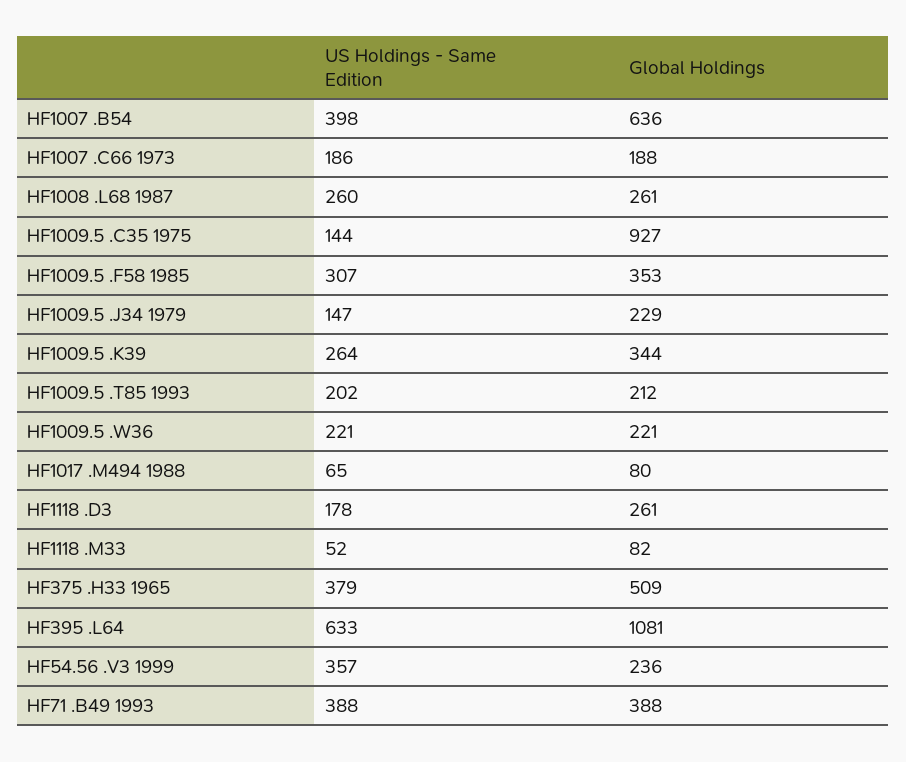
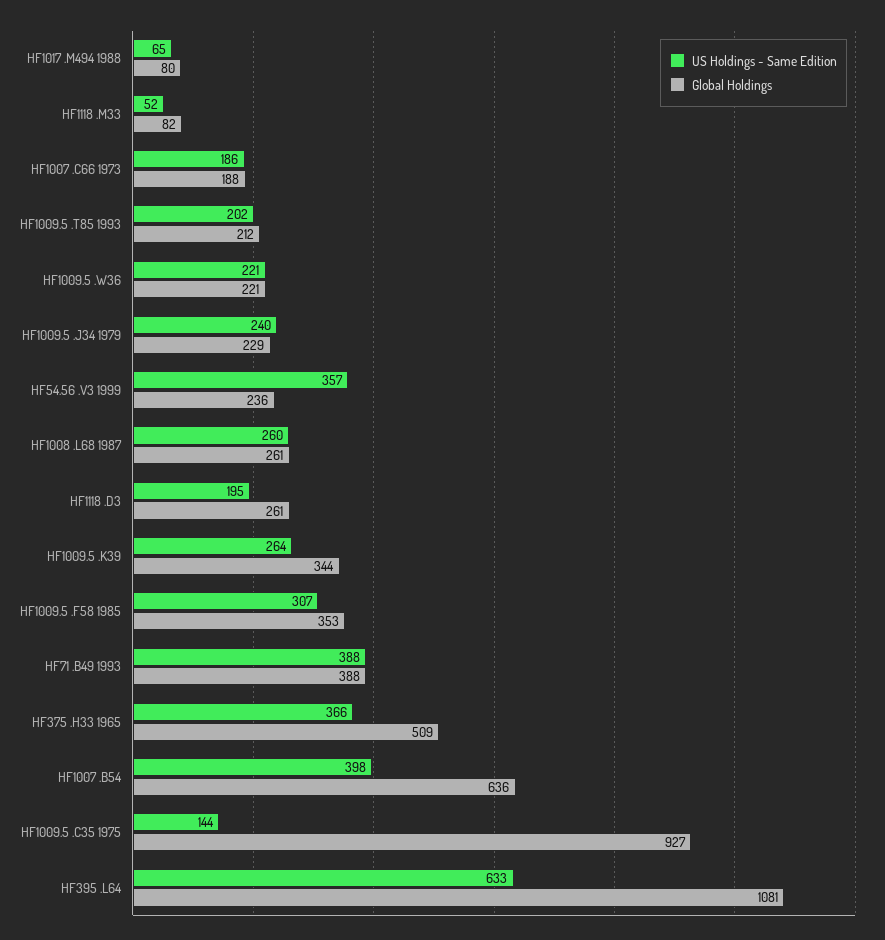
  {
    "US Holdings - Same Edition": {
      "HF1007 .B54": 398,
      "HF1007 .C66 1973": 186,
      "HF1008 .L68 1987": 260,
      "HF1009.5 .C35 1975": 144,
      "HF1009.5 .F58 1985": 307,
-     "HF1009.5 .J34 1979": 147,
+     "HF1009.5 .J34 1979": 240,
      "HF1009.5 .K39": 264,
      "HF1009.5 .T85 1993": 202,
      "HF1009.5 .W36": 221,
      "HF1017 .M494 1988": 65,
-     "HF1118 .D3": 178,
+     "HF1118 .D3": 195,
      "HF1118 .M33": 52,
-     "HF375 .H33 1965": 379,
+     "HF375 .H33 1965": 366,
      "HF395 .L64": 633,
      "HF54.56 .V3 1999": 357,
      "HF71 .B49 1993": 388
    },
    "Global Holdings": {
      "HF1007 .B54": 636,
      "HF1007 .C66 1973": 188,
      "HF1008 .L68 1987": 261,
      "HF1009.5 .C35 1975": 927,
      "HF1009.5 .F58 1985": 353,
      "HF1009.5 .J34 1979": 229,
      "HF1009.5 .K39": 344,
      "HF1009.5 .T85 1993": 212,
      "HF1009.5 .W36": 221,
      "HF1017 .M494 1988": 80,
      "HF1118 .D3": 261,
      "HF1118 .M33": 82,
      "HF375 .H33 1965": 509,
      "HF395 .L64": 1081,
      "HF54.56 .V3 1999": 236,
      "HF71 .B49 1993": 388
    }
  }

